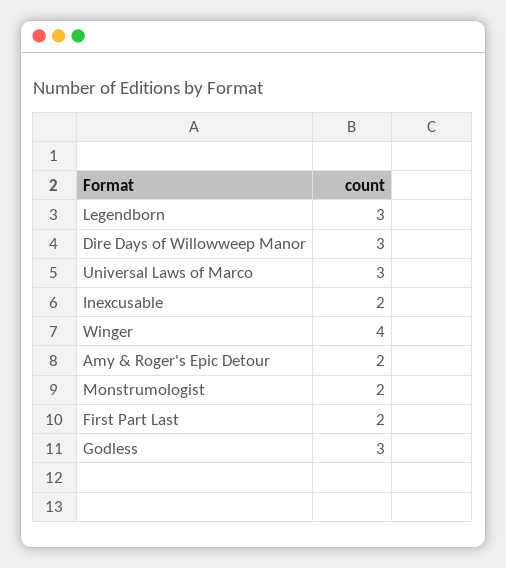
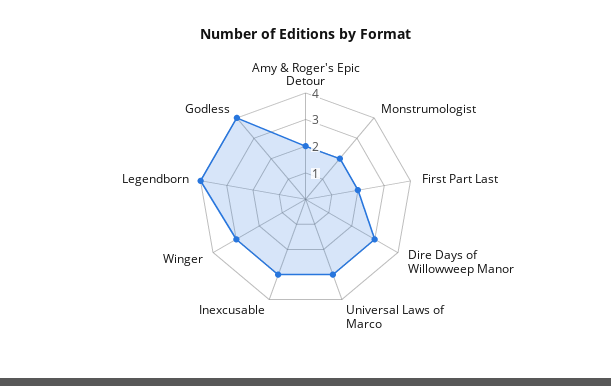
  {
-   "Legendborn": 3,
+   "Legendborn": 4,
    "Dire Days of Willowweep Manor": 3,
    "Universal Laws of Marco": 3,
-   "Inexcusable": 2,
+   "Inexcusable": 3,
-   "Winger": 4,
+   "Winger": 3,
    "Amy & Roger's Epic Detour": 2,
    "Monstrumologist": 2,
    "First Part Last": 2,
-   "Godless": 3
+   "Godless": 4
  }

